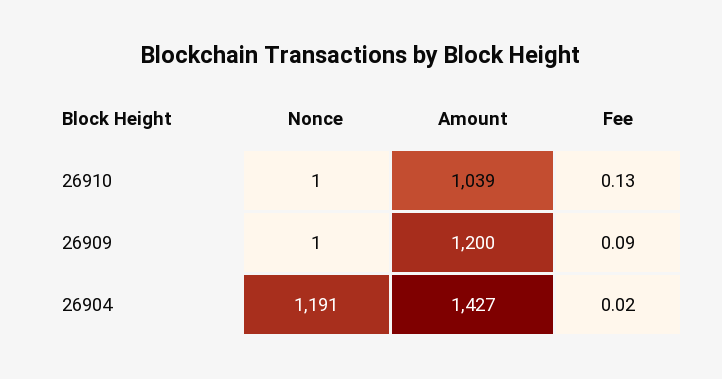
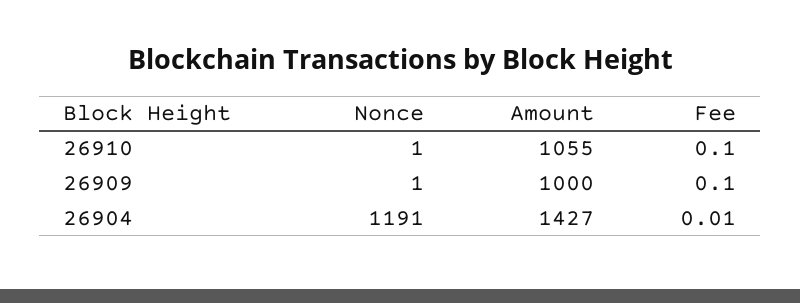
  {
    "Nonce": {
      "26910": 1,
      "26909": 1,
      "26904": 1191
    },
    "Amount": {
-     "26910": 1039,
+     "26910": 1055,
-     "26909": 1200,
+     "26909": 1000,
      "26904": 1427
    },
    "Fee": {
-     "26910": 0.13,
+     "26910": 0.1,
-     "26909": 0.09,
+     "26909": 0.1,
-     "26904": 0.02
+     "26904": 0.01
    }
  }

